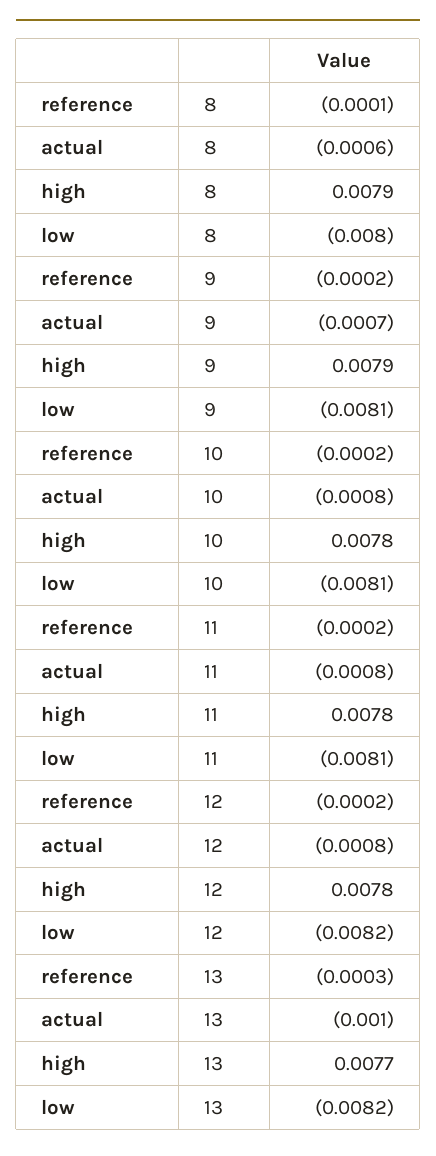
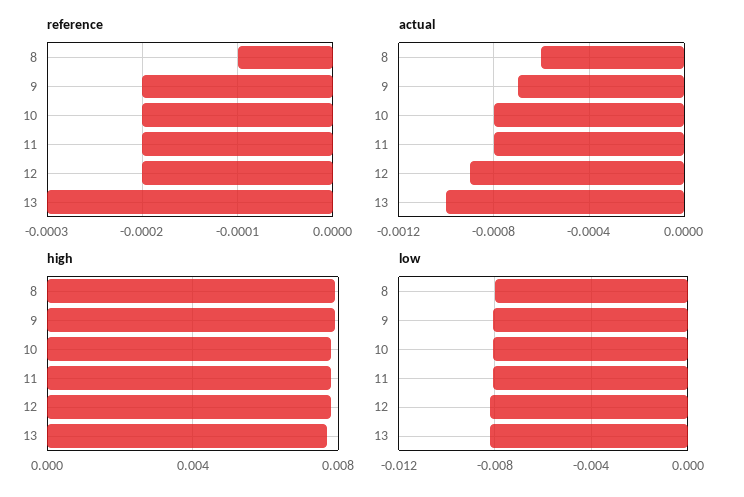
  {
    "reference": {
      "8": -0.0001,
      "9": -0.0002,
      "10": -0.0002,
      "11": -0.0002,
      "12": -0.0002,
      "13": -0.0003
    },
    "actual": {
      "8": -0.0006,
      "9": -0.0007,
      "10": -0.0008,
      "11": -0.0008,
-     "12": -0.0008,
+     "12": -0.0009,
      "13": -0.001
    },
    "high": {
      "8": 0.0079,
      "9": 0.0079,
      "10": 0.0078,
      "11": 0.0078,
      "12": 0.0078,
      "13": 0.0077
    },
    "low": {
      "8": -0.008,
      "9": -0.0081,
      "10": -0.0081,
      "11": -0.0081,
      "12": -0.0082,
      "13": -0.0082
    }
  }

